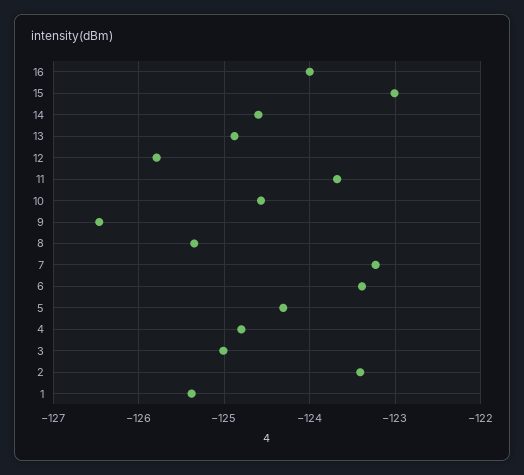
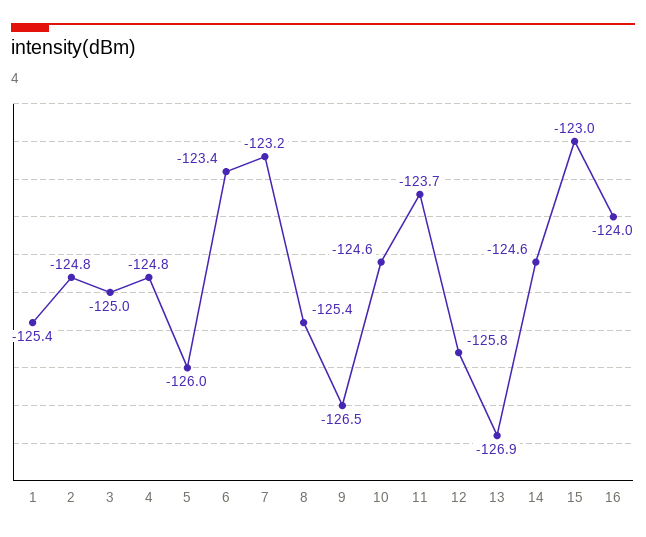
  {
    "16": -124,
    "15": -123,
    "14": -124.6,
-   "13": -124.9,
+   "13": -126.9,
    "12": -125.8,
    "11": -123.7,
    "10": -124.6,
    "9": -126.5,
    "8": -125.4,
    "7": -123.2,
    "6": -123.4,
-   "5": -124.3,
+   "5": -126,
    "4": -124.8,
    "3": -125,
-   "2": -123.4,
+   "2": -124.8,
    "1": -125.4
  }

